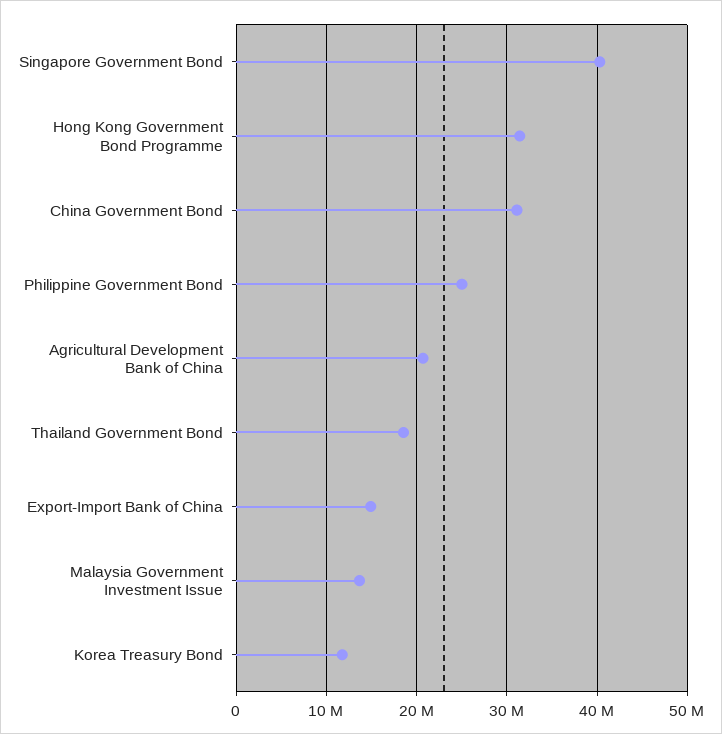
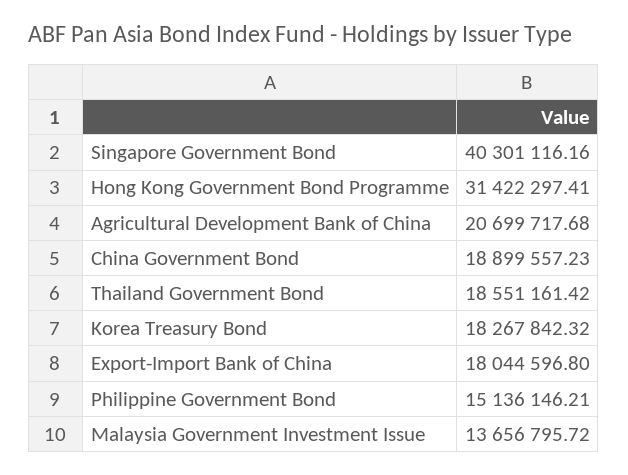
  {
    "Singapore Government Bond": 40301116.16,
    "Hong Kong Government Bond Programme": 31422297.41,
-   "China Government Bond": 31000000,
+   "China Government Bond": 18899557.23,
-   "Philippine Government Bond": 25000000,
+   "Philippine Government Bond": 15136146.21,
    "Agricultural Development Bank of China": 20699717.68,
    "Thailand Government Bond": 18551161.42,
-   "Export-Import Bank of China": 15000000,
+   "Export-Import Bank of China": 18044596.8,
    "Malaysia Government Investment Issue": 13656795.72,
-   "Korea Treasury Bond": 12000000
+   "Korea Treasury Bond": 18267842.32
  }

